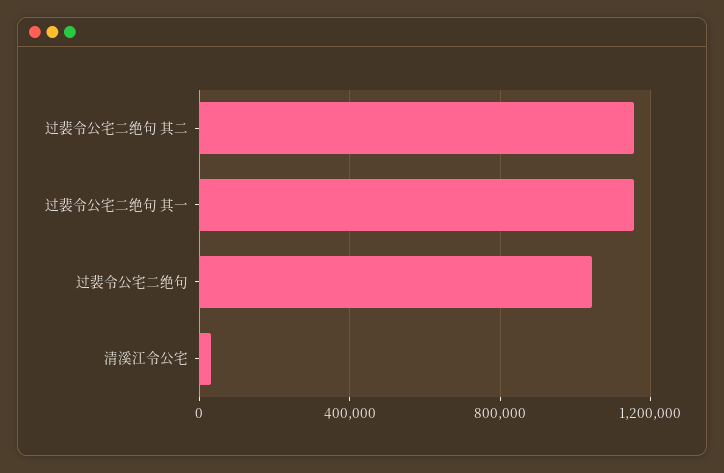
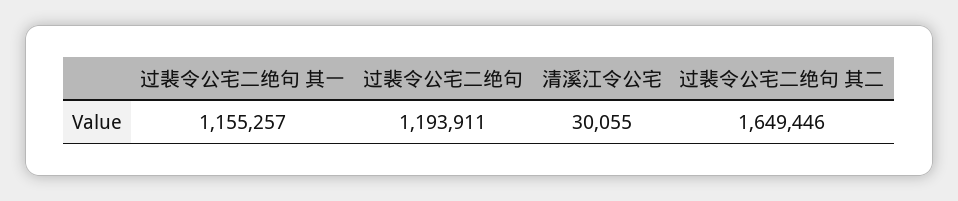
  {
-   "过裴令公宅二绝句 其二": 1150000,
+   "过裴令公宅二绝句 其二": 1649446,
    "过裴令公宅二绝句 其一": 1155257,
-   "过裴令公宅二绝句": 1050000,
+   "过裴令公宅二绝句": 1193911,
    "清溪江令公宅": 30055
  }

